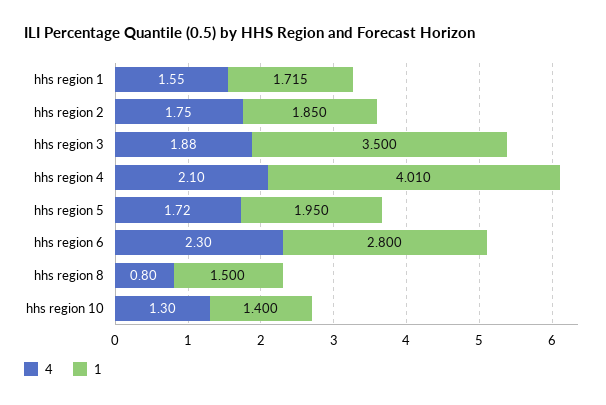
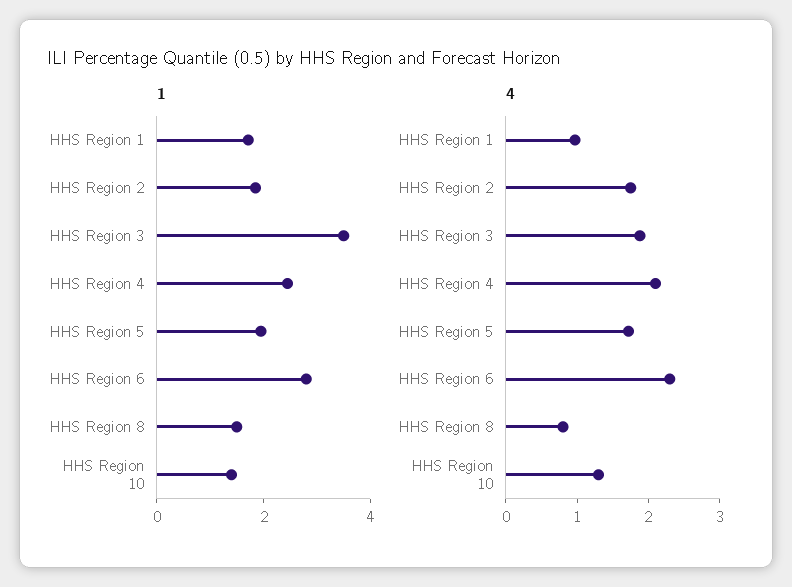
  {
    "4": {
-     "hhs region 1": 1.55,
+     "hhs region 1": 1,
      "hhs region 2": 1.75,
      "hhs region 3": 1.88,
      "hhs region 4": 2.1,
      "hhs region 5": 1.72,
      "hhs region 6": 2.3,
      "hhs region 8": 0.8,
      "hhs region 10": 1.3
    },
    "1": {
      "hhs region 1": 1.715,
      "hhs region 2": 1.85,
      "hhs region 3": 3.5,
-     "hhs region 4": 4.01,
+     "hhs region 4": 2.5,
      "hhs region 5": 1.95,
      "hhs region 6": 2.8,
      "hhs region 8": 1.5,
      "hhs region 10": 1.4
    }
  }

